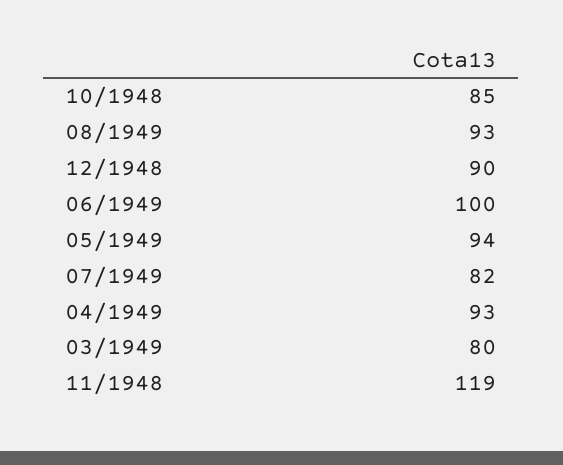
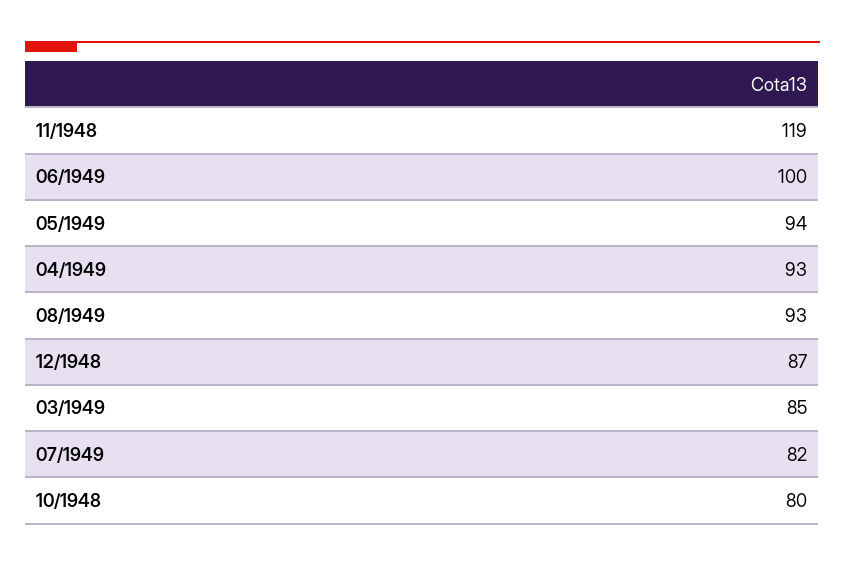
  {
-   "10/1948": 85,
+   "10/1948": 80,
    "08/1949": 93,
-   "12/1948": 90,
+   "12/1948": 87,
    "06/1949": 100,
    "05/1949": 94,
    "07/1949": 82,
    "04/1949": 93,
-   "03/1949": 80,
+   "03/1949": 85,
    "11/1948": 119
  }

